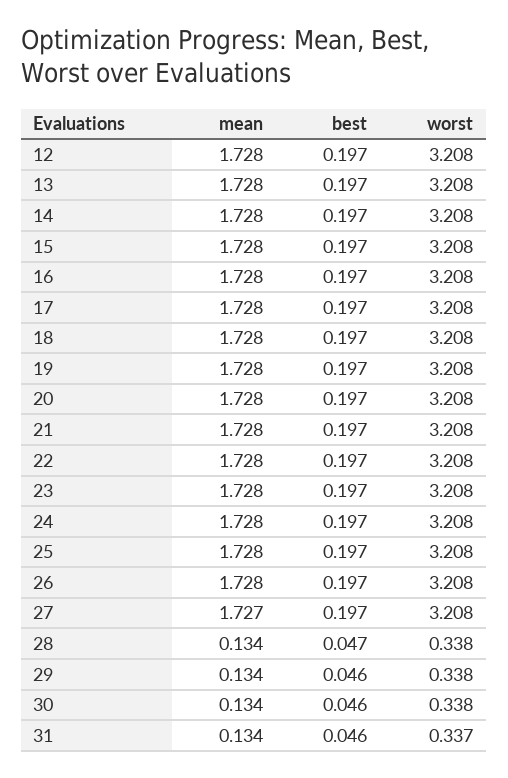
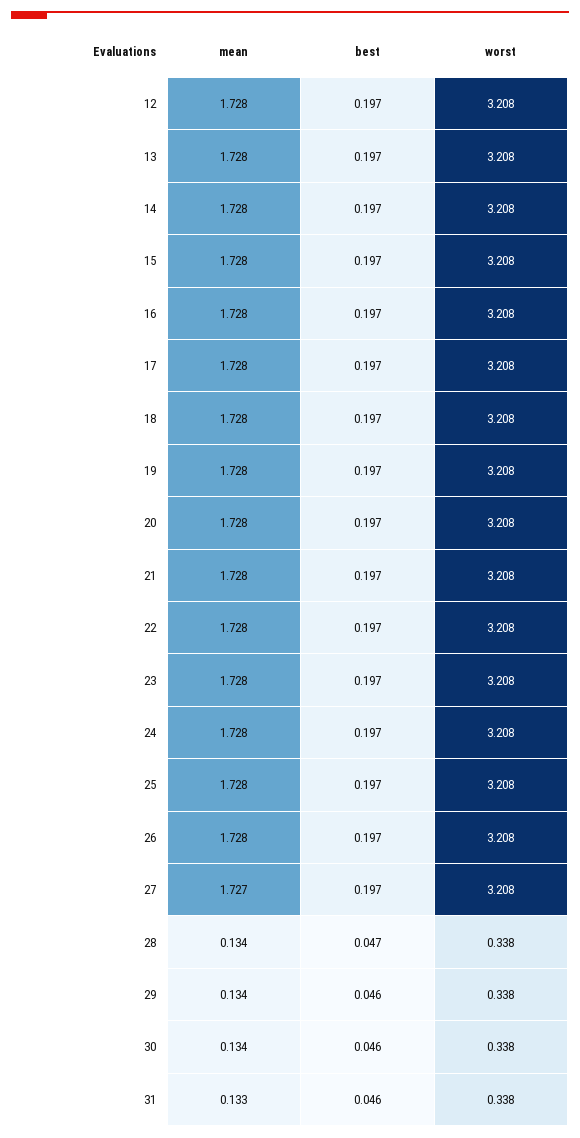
  {
    "mean": {
      "12": 1.728,
      "13": 1.728,
      "14": 1.728,
      "15": 1.728,
      "16": 1.728,
      "17": 1.728,
      "18": 1.728,
      "19": 1.728,
      "20": 1.728,
      "21": 1.728,
      "22": 1.728,
      "23": 1.728,
      "24": 1.728,
      "25": 1.728,
      "26": 1.728,
      "27": 1.727,
      "28": 0.134,
      "29": 0.134,
      "30": 0.134,
-     "31": 0.134
+     "31": 0.133
    },
    "best": {
      "12": 0.197,
      "13": 0.197,
      "14": 0.197,
      "15": 0.197,
      "16": 0.197,
      "17": 0.197,
      "18": 0.197,
      "19": 0.197,
      "20": 0.197,
      "21": 0.197,
      "22": 0.197,
      "23": 0.197,
      "24": 0.197,
      "25": 0.197,
      "26": 0.197,
      "27": 0.197,
      "28": 0.047,
      "29": 0.046,
      "30": 0.046,
      "31": 0.046
    },
    "worst": {
      "12": 3.208,
      "13": 3.208,
      "14": 3.208,
      "15": 3.208,
      "16": 3.208,
      "17": 3.208,
      "18": 3.208,
      "19": 3.208,
      "20": 3.208,
      "21": 3.208,
      "22": 3.208,
      "23": 3.208,
      "24": 3.208,
      "25": 3.208,
      "26": 3.208,
      "27": 3.208,
      "28": 0.338,
      "29": 0.338,
      "30": 0.338,
-     "31": 0.337
+     "31": 0.338
    }
  }

